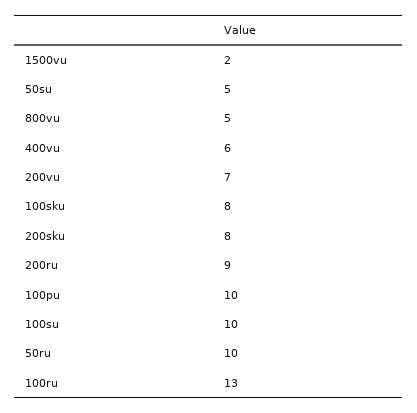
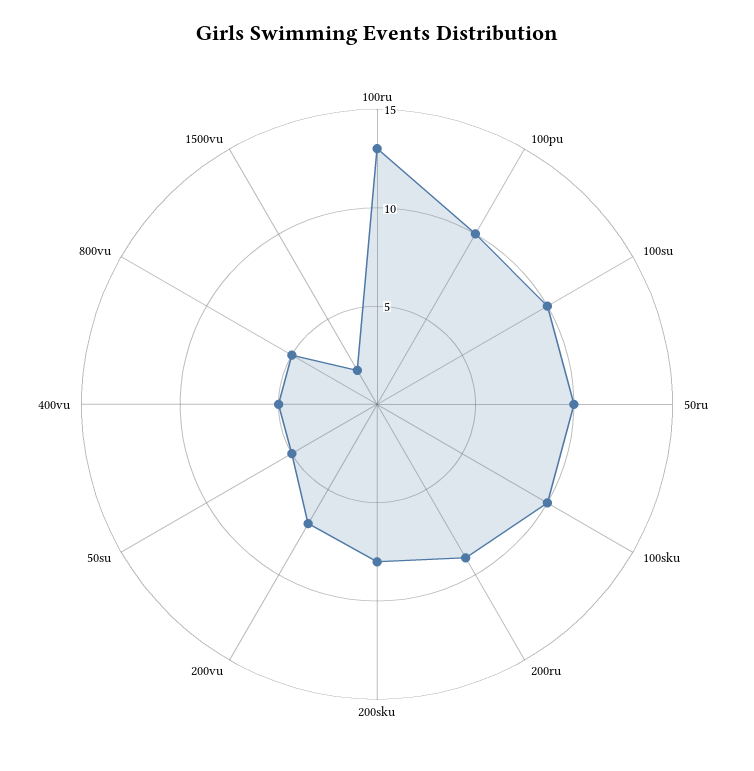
  {
    "1500vu": 2,
    "50su": 5,
    "800vu": 5,
-   "400vu": 6,
+   "400vu": 5,
    "200vu": 7,
-   "100sku": 8,
+   "100sku": 10,
    "200sku": 8,
    "200ru": 9,
    "100pu": 10,
    "100su": 10,
    "50ru": 10,
    "100ru": 13
  }

